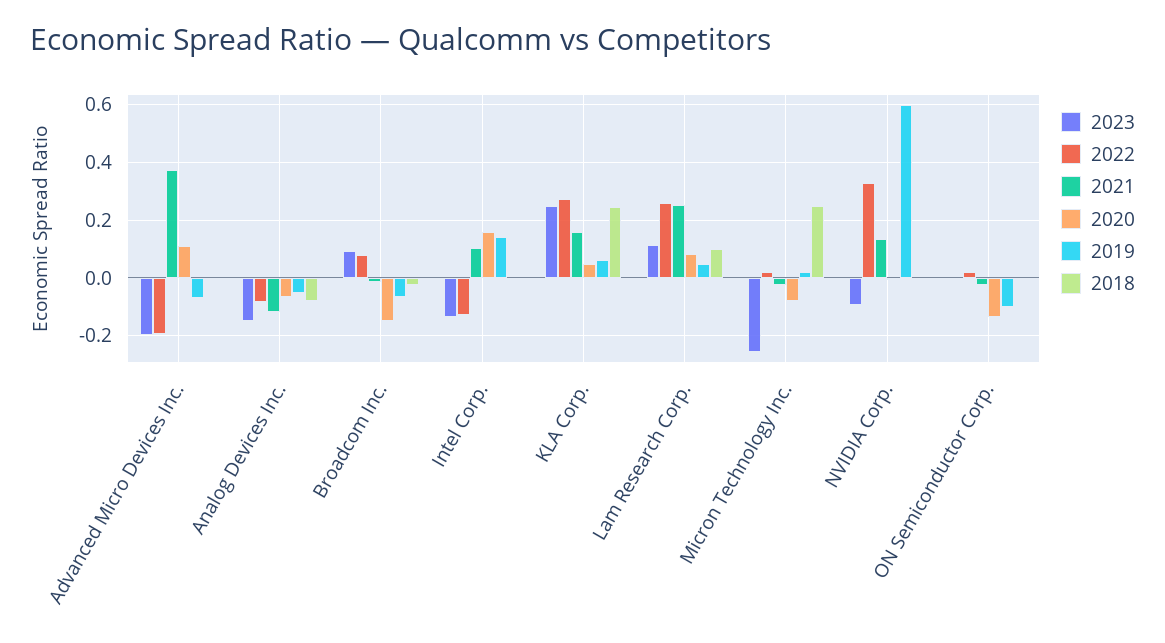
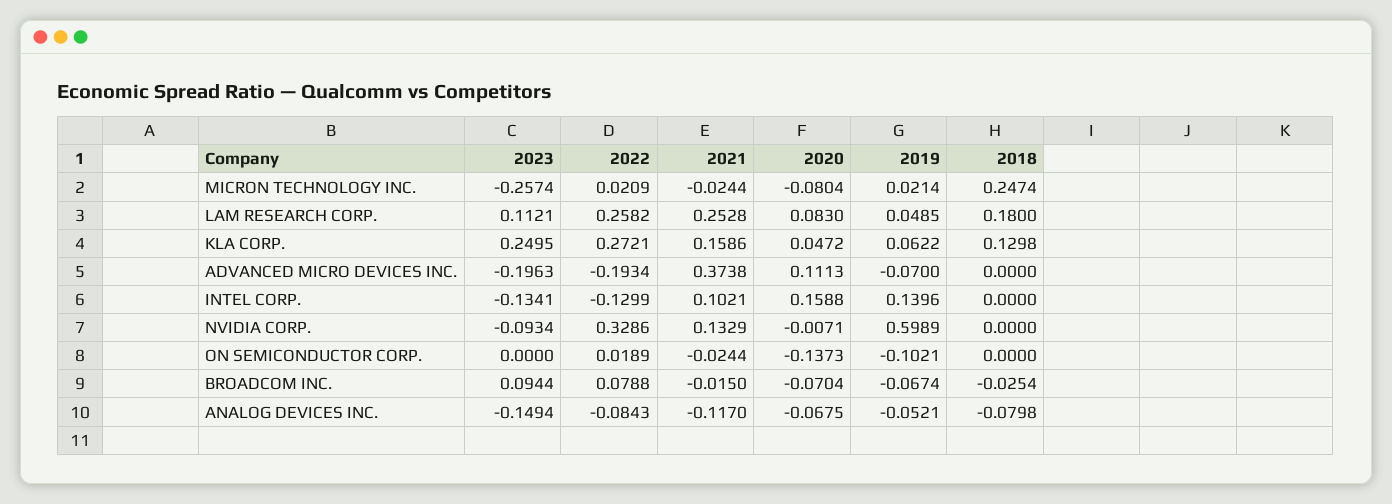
  {
    "2023": {
      "Advanced Micro Devices Inc.": -0.1963,
      "Analog Devices Inc.": -0.1494,
      "Broadcom Inc.": 0.0944,
      "Intel Corp.": -0.1341,
      "KLA Corp.": 0.2495,
      "Lam Research Corp.": 0.1121,
      "Micron Technology Inc.": -0.2574,
      "NVIDIA Corp.": -0.0934,
      "ON Semiconductor Corp.": 0
    },
    "2022": {
      "Advanced Micro Devices Inc.": -0.1934,
      "Analog Devices Inc.": -0.0843,
      "Broadcom Inc.": 0.0788,
      "Intel Corp.": -0.1299,
      "KLA Corp.": 0.2721,
      "Lam Research Corp.": 0.2582,
      "Micron Technology Inc.": 0.0209,
      "NVIDIA Corp.": 0.3286,
      "ON Semiconductor Corp.": 0.0189
    },
    "2021": {
      "Advanced Micro Devices Inc.": 0.3738,
      "Analog Devices Inc.": -0.117,
      "Broadcom Inc.": -0.015,
      "Intel Corp.": 0.1021,
      "KLA Corp.": 0.1586,
      "Lam Research Corp.": 0.2528,
      "Micron Technology Inc.": -0.0244,
      "NVIDIA Corp.": 0.1329,
      "ON Semiconductor Corp.": -0.0244
    },
    "2020": {
      "Advanced Micro Devices Inc.": 0.1113,
      "Analog Devices Inc.": -0.0675,
-     "Broadcom Inc.": -0.15,
+     "Broadcom Inc.": -0.0704,
      "Intel Corp.": 0.1588,
      "KLA Corp.": 0.0472,
      "Lam Research Corp.": 0.083,
      "Micron Technology Inc.": -0.0804,
      "NVIDIA Corp.": -0.0071,
      "ON Semiconductor Corp.": -0.1373
    },
    "2019": {
      "Advanced Micro Devices Inc.": -0.07,
      "Analog Devices Inc.": -0.0521,
      "Broadcom Inc.": -0.0674,
      "Intel Corp.": 0.1396,
      "KLA Corp.": 0.0622,
      "Lam Research Corp.": 0.0485,
      "Micron Technology Inc.": 0.0214,
      "NVIDIA Corp.": 0.5989,
      "ON Semiconductor Corp.": -0.1021
    },
    "2018": {
      "Advanced Micro Devices Inc.": 0,
      "Analog Devices Inc.": -0.0798,
      "Broadcom Inc.": -0.0254,
      "Intel Corp.": 0,
-     "KLA Corp.": 0.25,
+     "KLA Corp.": 0.1298,
-     "Lam Research Corp.": 0.1,
+     "Lam Research Corp.": 0.18,
      "Micron Technology Inc.": 0.2474,
      "NVIDIA Corp.": 0,
      "ON Semiconductor Corp.": 0
    }
  }

